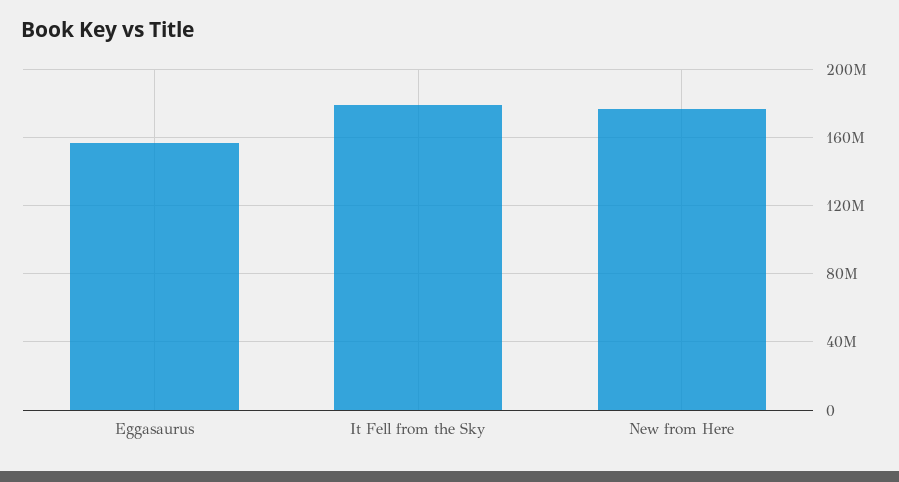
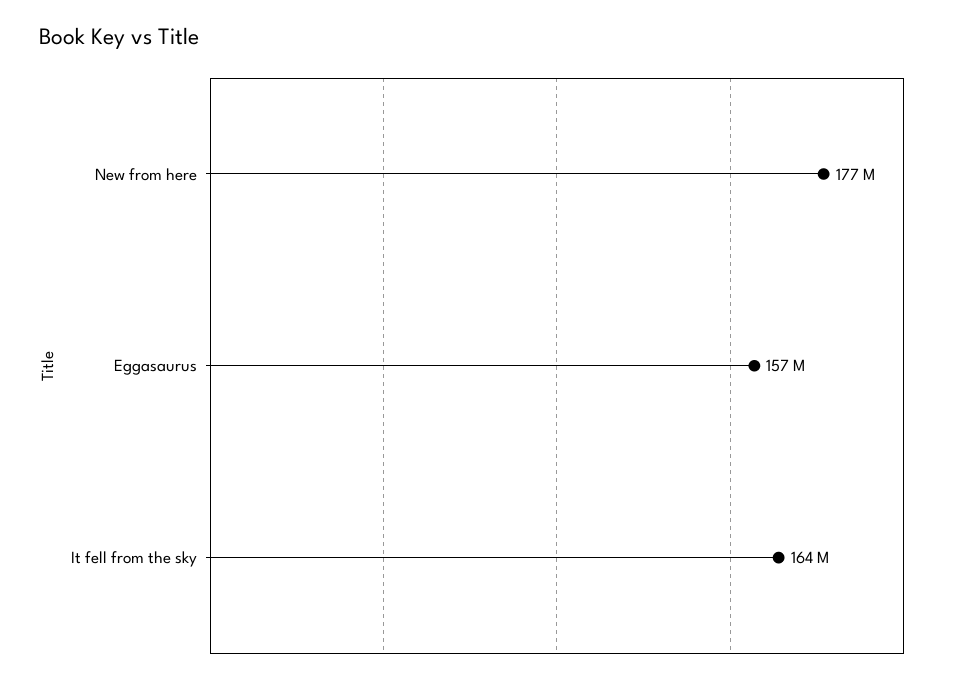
  {
    "Eggasaurus": 157000000,
-   "It Fell from the Sky": 180000000,
+   "It Fell from the Sky": 164000000,
    "New from Here": 177000000
  }

